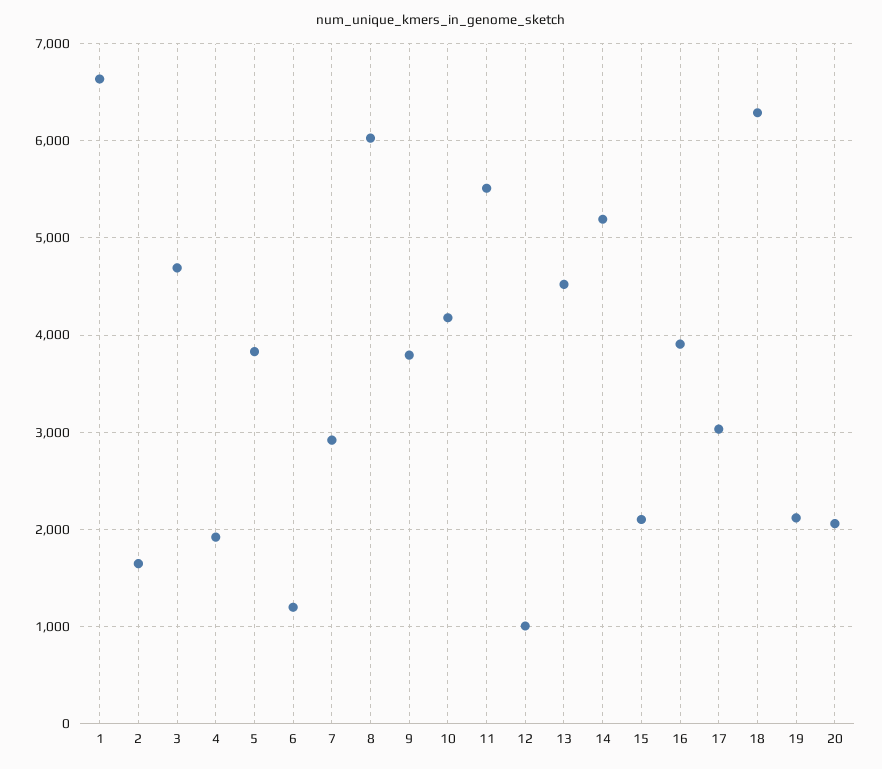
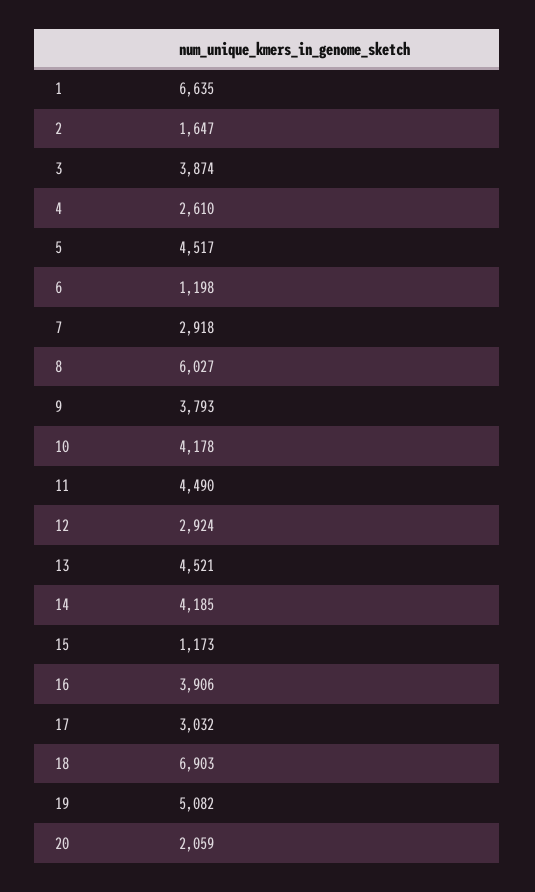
  {
    "1": 6635,
    "2": 1647,
-   "3": 4700,
+   "3": 3874,
-   "4": 1900,
+   "4": 2610,
-   "5": 3800,
+   "5": 4517,
    "6": 1198,
    "7": 2918,
    "8": 6027,
    "9": 3793,
    "10": 4178,
-   "11": 5500,
+   "11": 4490,
-   "12": 1000,
+   "12": 2924,
    "13": 4521,
-   "14": 5200,
+   "14": 4185,
-   "15": 2100,
+   "15": 1173,
    "16": 3906,
    "17": 3032,
-   "18": 6300,
+   "18": 6903,
-   "19": 2100,
+   "19": 5082,
    "20": 2059
  }

